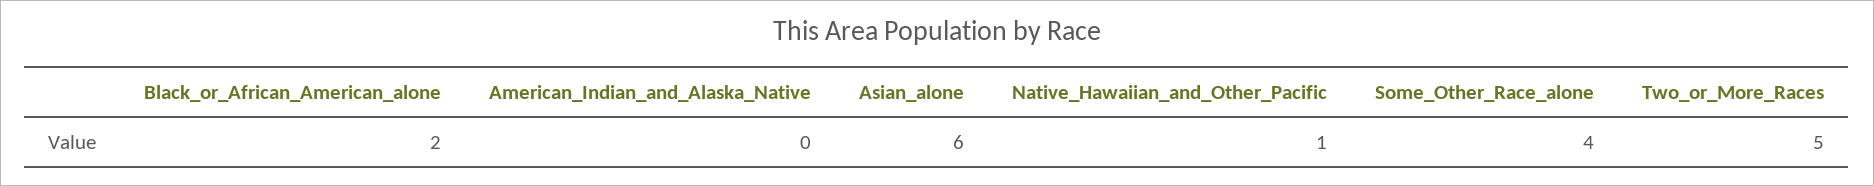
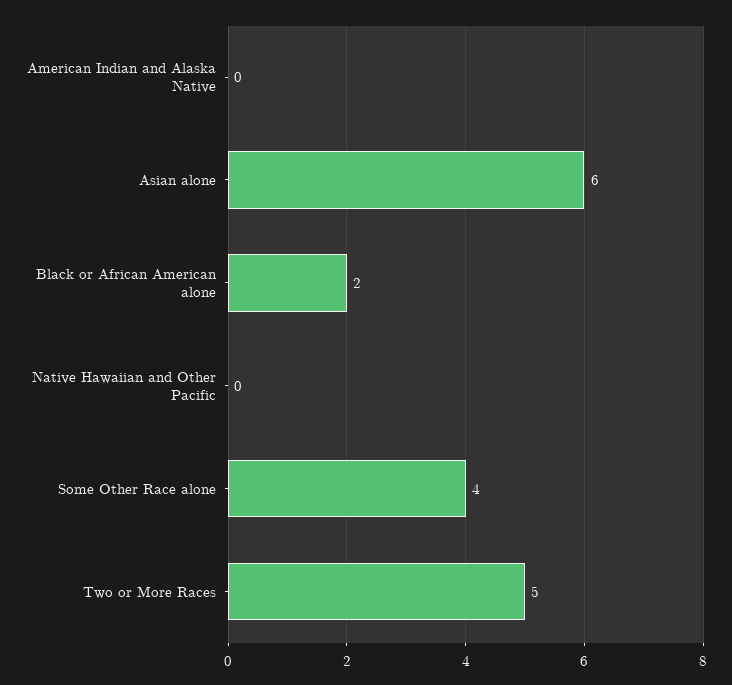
  {
    "Black_or_African_American_alone": 2,
    "American_Indian_and_Alaska_Native": 0,
    "Asian_alone": 6,
-   "Native_Hawaiian_and_Other_Pacific": 1,
+   "Native_Hawaiian_and_Other_Pacific": 0,
    "Some_Other_Race_alone": 4,
    "Two_or_More_Races": 5
  }

